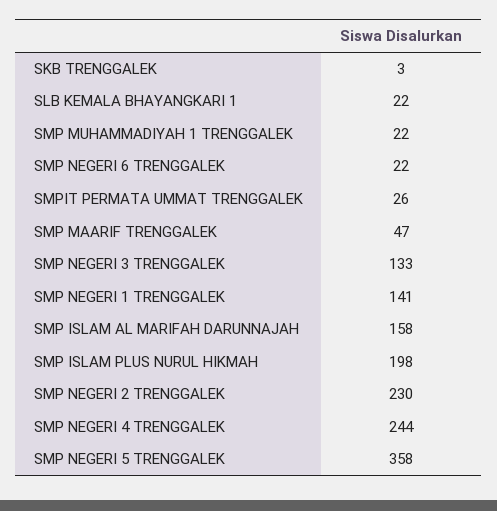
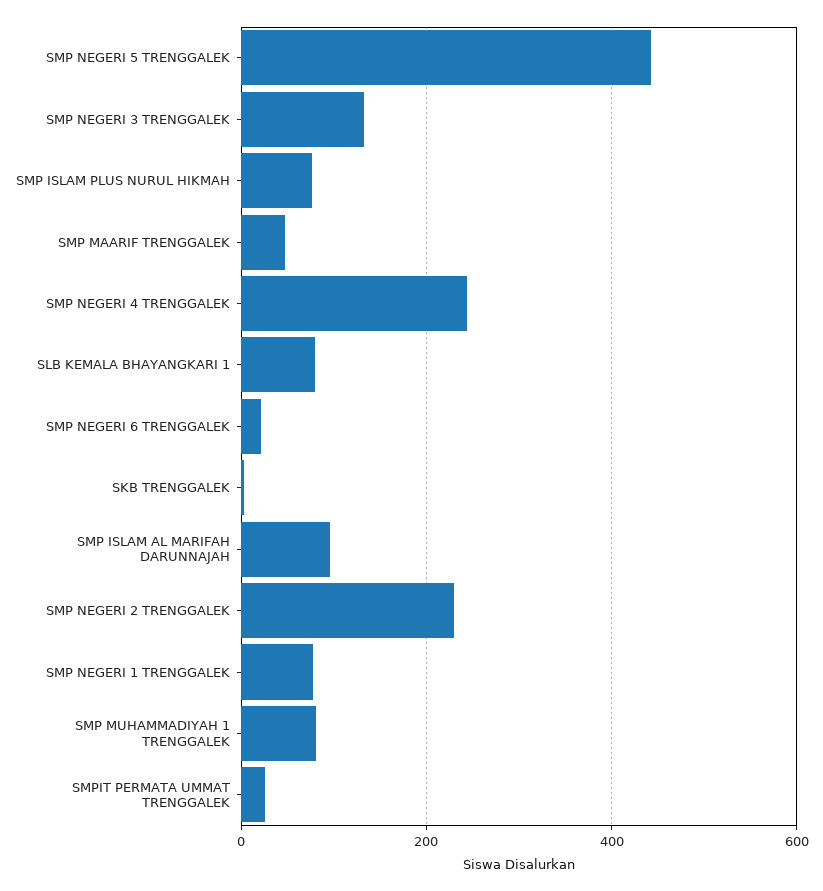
  {
    "SKB TRENGGALEK": 3,
-   "SLB KEMALA BHAYANGKARI 1": 22,
+   "SLB KEMALA BHAYANGKARI 1": 80,
-   "SMP MUHAMMADIYAH 1 TRENGGALEK": 22,
+   "SMP MUHAMMADIYAH 1 TRENGGALEK": 80,
    "SMP NEGERI 6 TRENGGALEK": 22,
    "SMPIT PERMATA UMMAT TRENGGALEK": 26,
    "SMP MAARIF TRENGGALEK": 47,
    "SMP NEGERI 3 TRENGGALEK": 133,
-   "SMP NEGERI 1 TRENGGALEK": 141,
+   "SMP NEGERI 1 TRENGGALEK": 80,
-   "SMP ISLAM AL MARIFAH DARUNNAJAH": 158,
+   "SMP ISLAM AL MARIFAH DARUNNAJAH": 100,
-   "SMP ISLAM PLUS NURUL HIKMAH": 198,
+   "SMP ISLAM PLUS NURUL HIKMAH": 80,
    "SMP NEGERI 2 TRENGGALEK": 230,
    "SMP NEGERI 4 TRENGGALEK": 244,
-   "SMP NEGERI 5 TRENGGALEK": 358
+   "SMP NEGERI 5 TRENGGALEK": 440
  }

